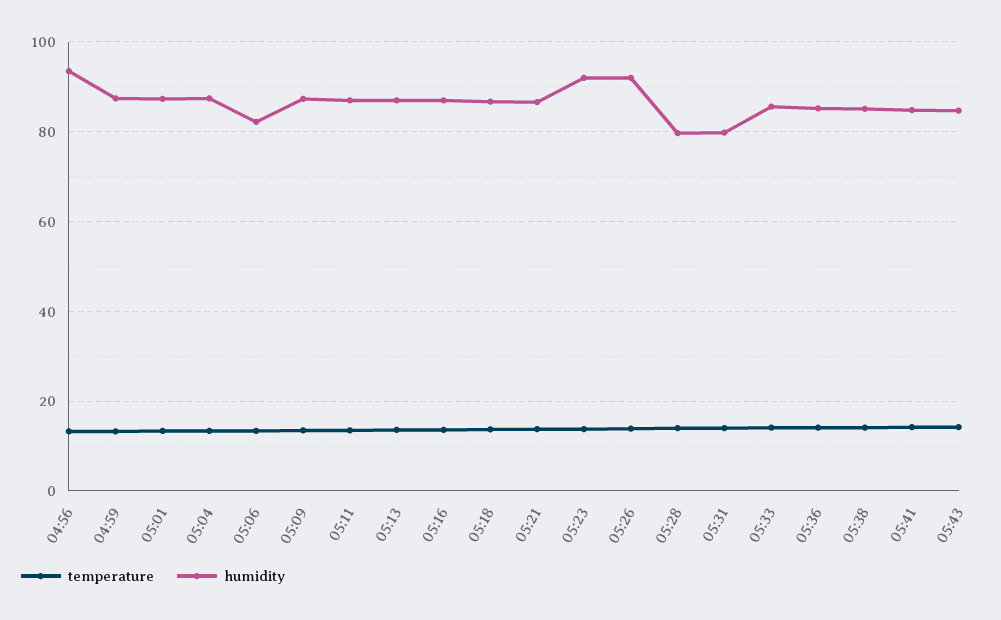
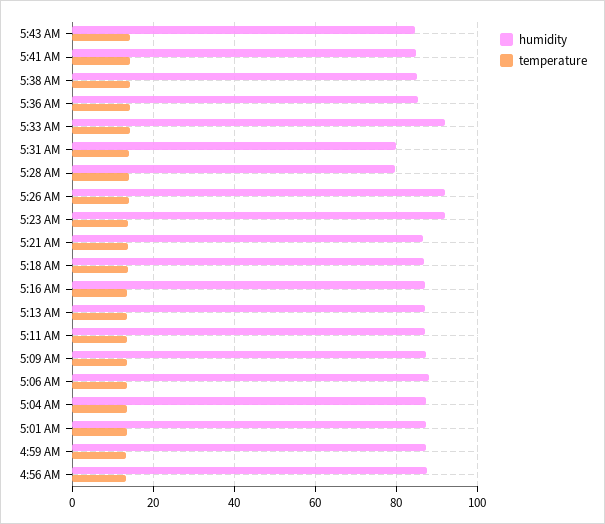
  {
    "temperature": {
      "04:56": 14,
      "04:59": 14,
      "05:01": 14,
      "05:04": 14,
      "05:06": 14,
      "05:09": 14,
      "05:11": 14,
      "05:13": 14,
      "05:16": 14,
      "05:18": 14,
      "05:21": 14,
      "05:23": 14,
      "05:26": 14,
      "05:28": 14,
      "05:31": 14,
      "05:33": 14,
      "05:36": 14,
      "05:38": 14,
      "05:41": 14,
      "05:43": 14
    },
    "humidity": {
-     "04:56": 94,
+     "04:56": 88,
      "04:59": 88,
      "05:01": 88,
      "05:04": 88,
-     "05:06": 82,
+     "05:06": 88,
      "05:09": 88,
      "05:11": 88,
      "05:13": 88,
      "05:16": 88,
      "05:18": 86,
      "05:21": 86,
      "05:23": 92,
      "05:26": 92,
      "05:28": 80,
      "05:31": 80,
-     "05:33": 86,
+     "05:33": 92,
      "05:36": 86,
      "05:38": 86,
      "05:41": 84,
      "05:43": 84
    }
  }

